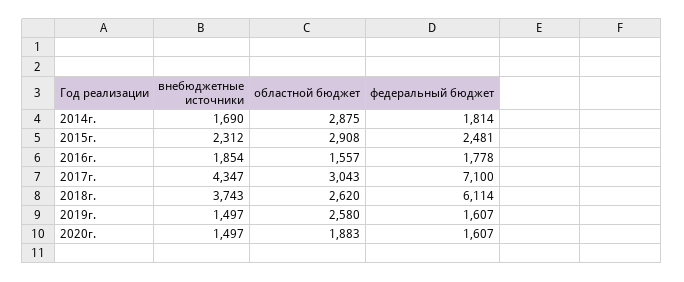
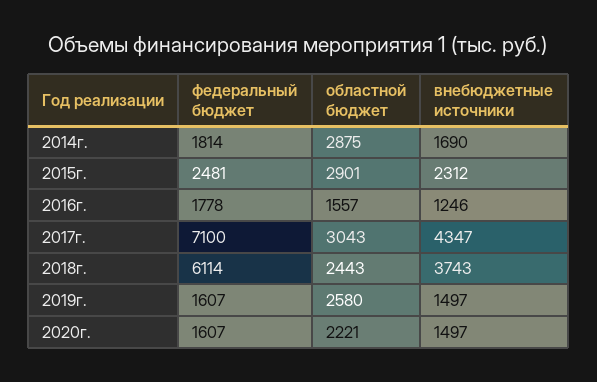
  {
    "внебюджетные источники": {
      "2014г.": 1690,
      "2015г.": 2312,
-     "2016г.": 1854,
+     "2016г.": 1246,
      "2017г.": 4347,
      "2018г.": 3743,
      "2019г.": 1497,
      "2020г.": 1497
    },
    "областной бюджет": {
      "2014г.": 2875,
-     "2015г.": 2908,
+     "2015г.": 2901,
      "2016г.": 1557,
      "2017г.": 3043,
-     "2018г.": 2620,
+     "2018г.": 2443,
      "2019г.": 2580,
-     "2020г.": 1883
+     "2020г.": 2221
    },
    "федеральный бюджет": {
      "2014г.": 1814,
      "2015г.": 2481,
      "2016г.": 1778,
      "2017г.": 7100,
      "2018г.": 6114,
      "2019г.": 1607,
      "2020г.": 1607
    }
  }

